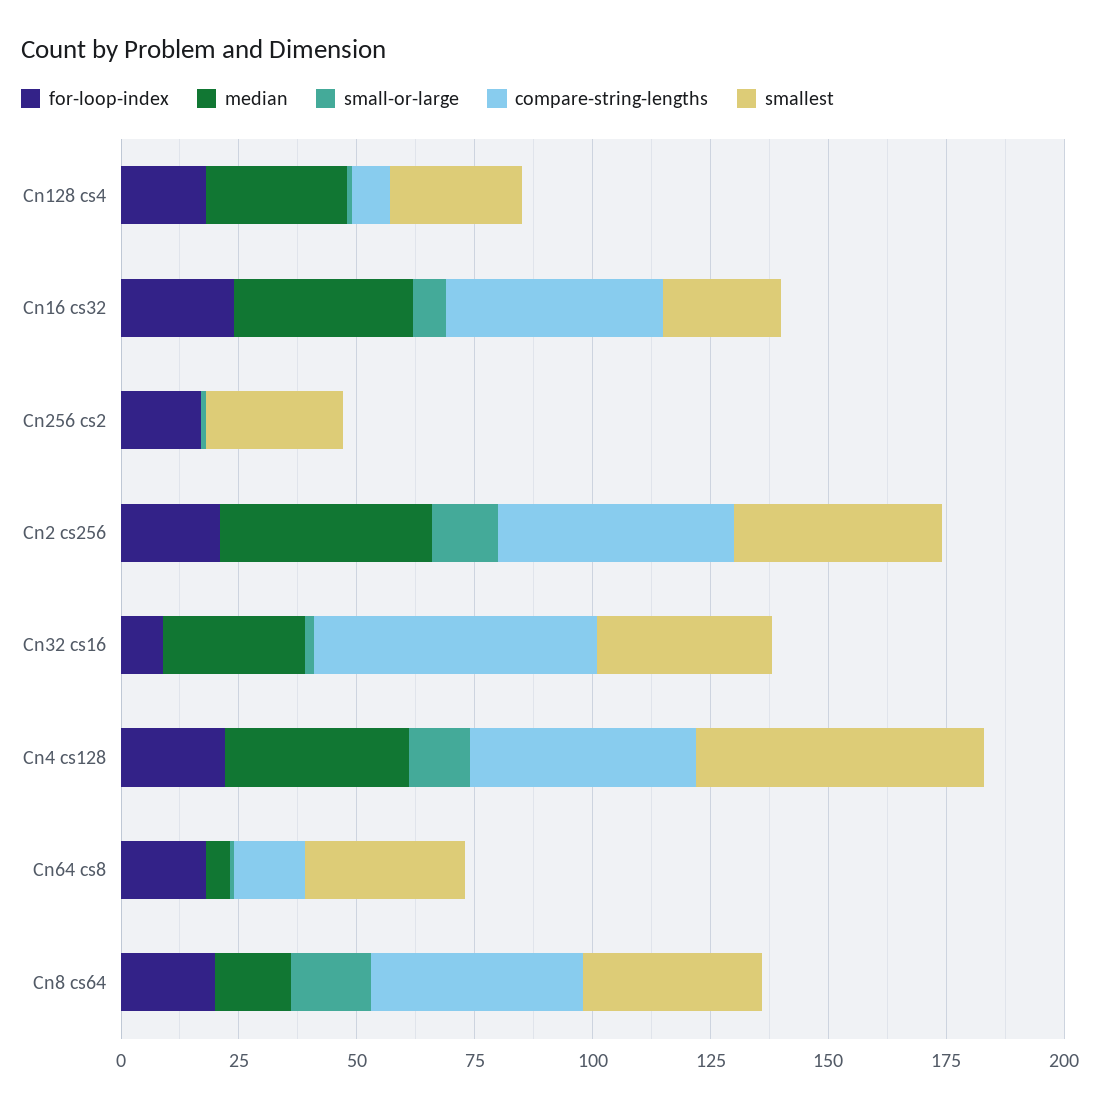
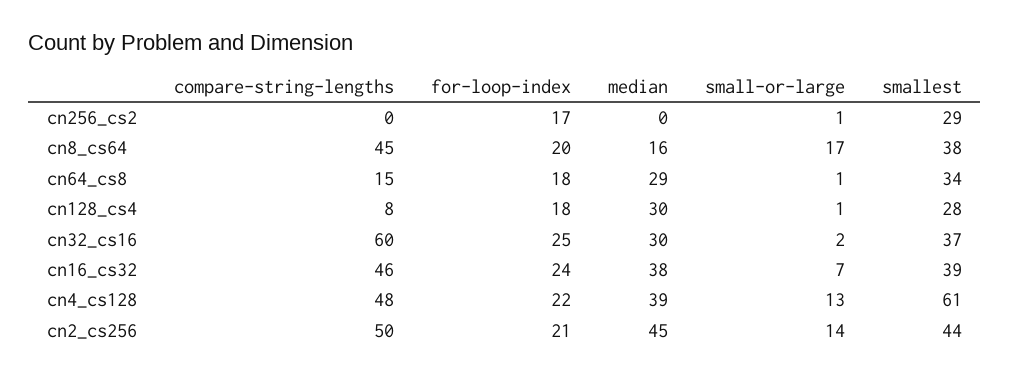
  {
    "for-loop-index": {
      "Cn128 cs4": 18,
      "Cn16 cs32": 24,
      "Cn256 cs2": 17,
      "Cn2 cs256": 21,
-     "Cn32 cs16": 10,
+     "Cn32 cs16": 25,
      "Cn4 cs128": 22,
      "Cn64 cs8": 18,
      "Cn8 cs64": 20
    },
    "median": {
      "Cn128 cs4": 30,
      "Cn16 cs32": 38,
      "Cn256 cs2": 0,
      "Cn2 cs256": 45,
      "Cn32 cs16": 30,
      "Cn4 cs128": 39,
-     "Cn64 cs8": 5,
+     "Cn64 cs8": 29,
      "Cn8 cs64": 16
    },
    "small-or-large": {
      "Cn128 cs4": 1,
      "Cn16 cs32": 7,
      "Cn256 cs2": 1,
      "Cn2 cs256": 14,
      "Cn32 cs16": 2,
      "Cn4 cs128": 13,
      "Cn64 cs8": 1,
      "Cn8 cs64": 17
    },
    "compare-string-lengths": {
      "Cn128 cs4": 8,
      "Cn16 cs32": 46,
      "Cn256 cs2": 0,
      "Cn2 cs256": 50,
      "Cn32 cs16": 60,
      "Cn4 cs128": 48,
      "Cn64 cs8": 15,
      "Cn8 cs64": 45
    },
    "smallest": {
      "Cn128 cs4": 28,
-     "Cn16 cs32": 25,
+     "Cn16 cs32": 39,
      "Cn256 cs2": 29,
      "Cn2 cs256": 44,
      "Cn32 cs16": 37,
      "Cn4 cs128": 61,
      "Cn64 cs8": 34,
      "Cn8 cs64": 38
    }
  }

